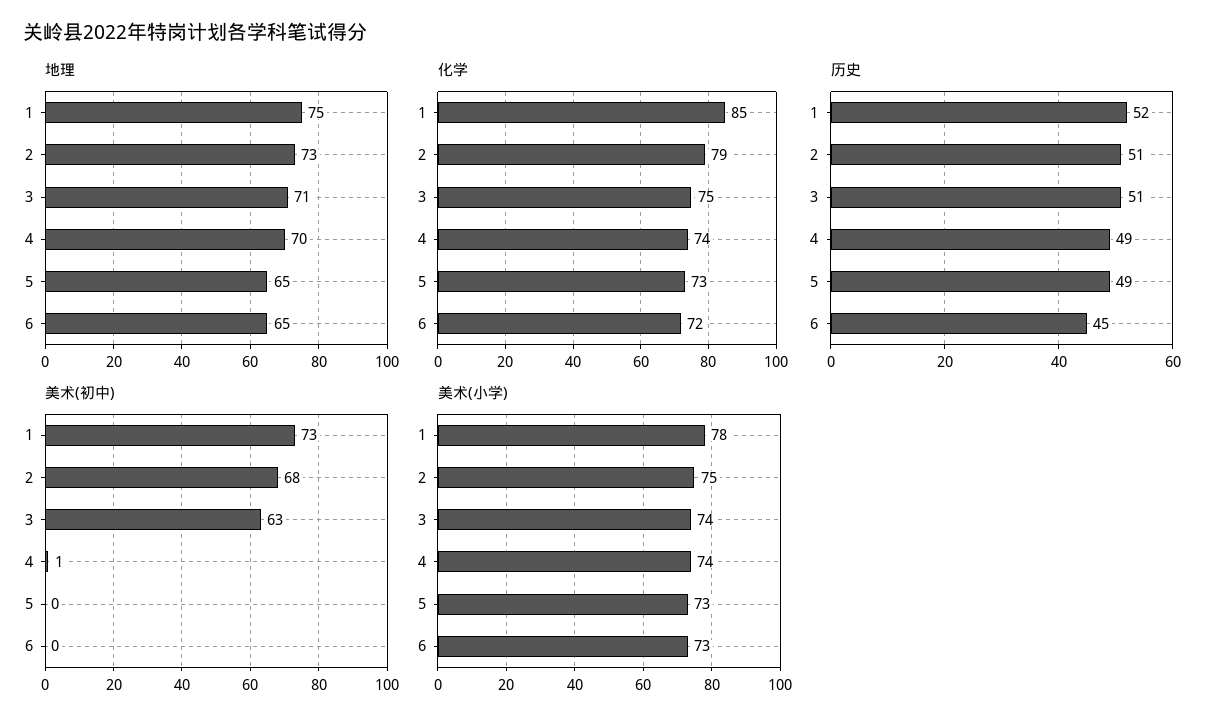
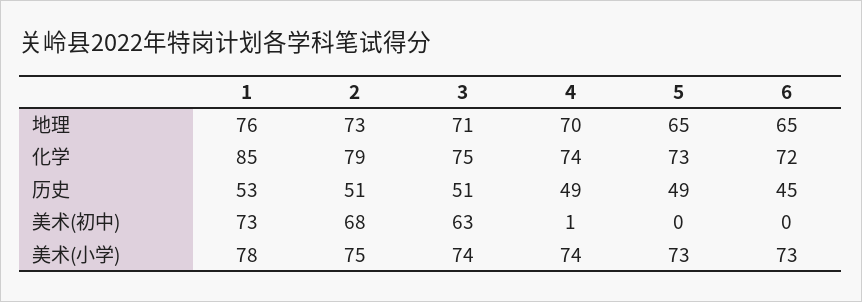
  {
    "地理": {
-     "1": 75,
+     "1": 76,
      "2": 73,
      "3": 71,
      "4": 70,
      "5": 65,
      "6": 65
    },
    "化学": {
      "1": 85,
      "2": 79,
      "3": 75,
      "4": 74,
      "5": 73,
      "6": 72
    },
    "历史": {
-     "1": 52,
+     "1": 53,
      "2": 51,
      "3": 51,
      "4": 49,
      "5": 49,
      "6": 45
    },
    "美术(初中)": {
      "1": 73,
      "2": 68,
      "3": 63,
      "4": 1,
      "5": 0,
      "6": 0
    },
    "美术(小学)": {
      "1": 78,
      "2": 75,
      "3": 74,
      "4": 74,
      "5": 73,
      "6": 73
    }
  }

